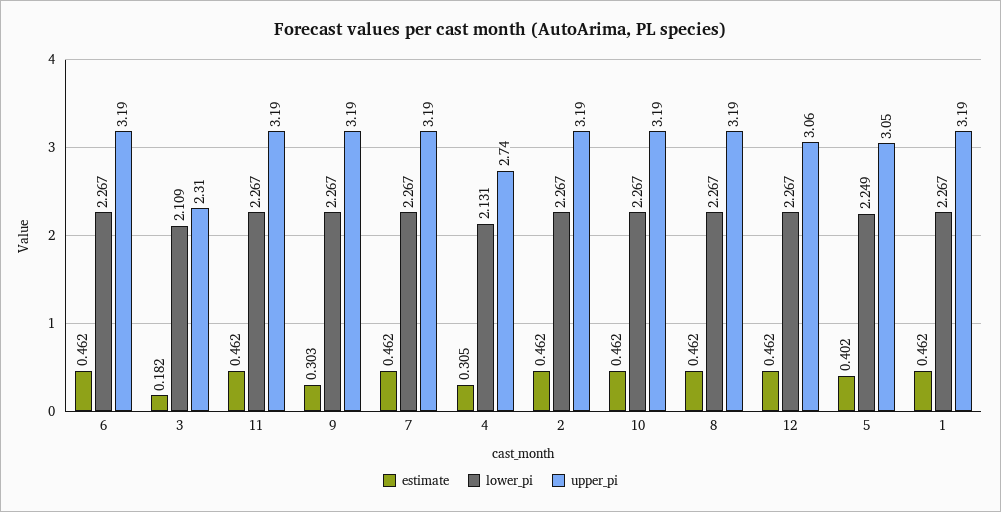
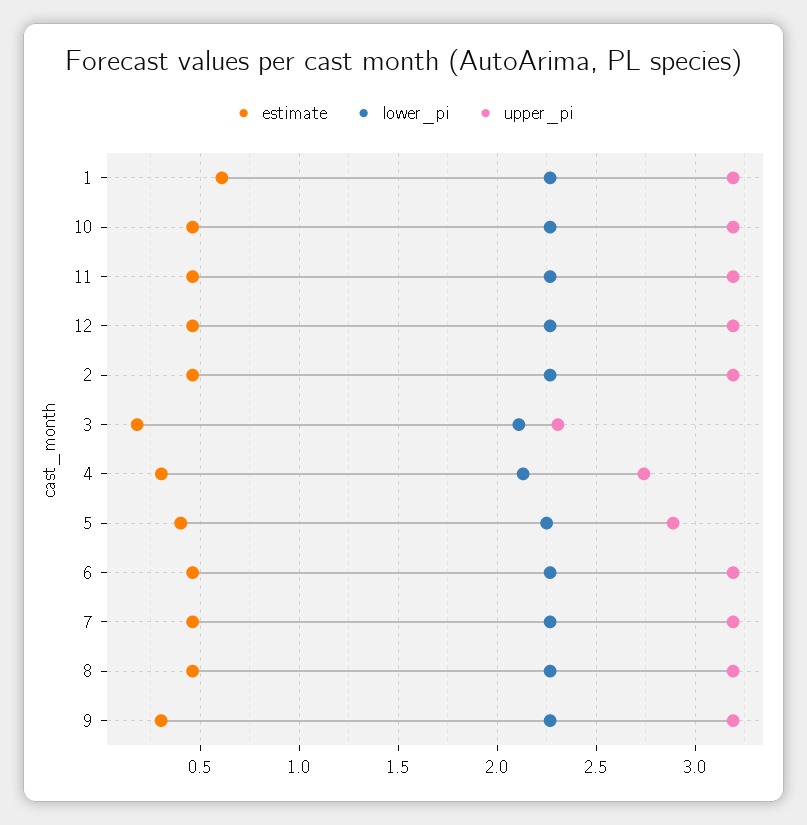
  {
    "estimate": {
      "6": 0.462,
      "3": 0.182,
      "11": 0.462,
      "9": 0.303,
      "7": 0.462,
      "4": 0.305,
      "2": 0.462,
      "10": 0.462,
      "8": 0.462,
      "12": 0.462,
      "5": 0.402,
-     "1": 0.462
+     "1": 0.6
    },
    "lower_pi": {
      "6": 2.267,
      "3": 2.109,
      "11": 2.267,
      "9": 2.267,
      "7": 2.267,
      "4": 2.131,
      "2": 2.267,
      "10": 2.267,
      "8": 2.267,
      "12": 2.267,
      "5": 2.249,
      "1": 2.267
    },
    "upper_pi": {
      "6": 3.19,
      "3": 2.31,
      "11": 3.19,
      "9": 3.19,
      "7": 3.19,
      "4": 2.74,
      "2": 3.19,
      "10": 3.19,
      "8": 3.19,
-     "12": 3.06,
+     "12": 3.2,
-     "5": 3.05,
+     "5": 2.9,
      "1": 3.19
    }
  }

